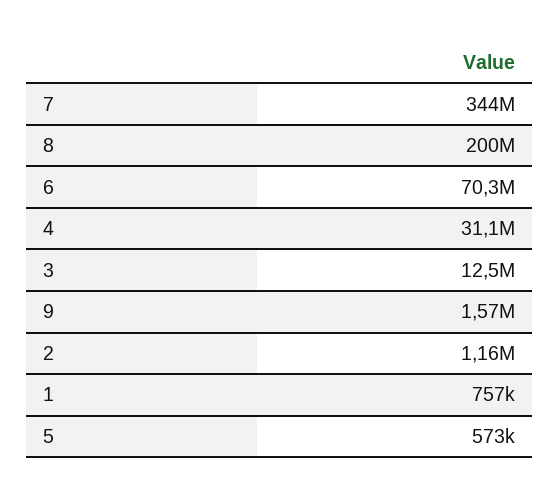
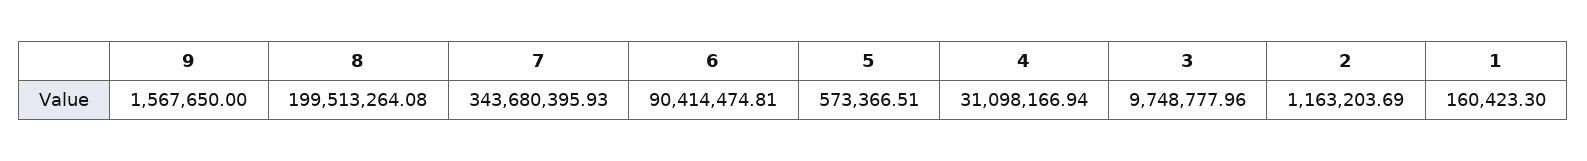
  {
    "7": 343680395.93,
    "8": 199513264.08,
-   "6": 70300000,
+   "6": 90414474.81,
    "4": 31098166.94,
-   "3": 12500000,
+   "3": 9748777.96,
    "9": 1567650,
    "2": 1163203.69,
-   "1": 757000,
+   "1": 160423.3,
    "5": 573366.51
  }

